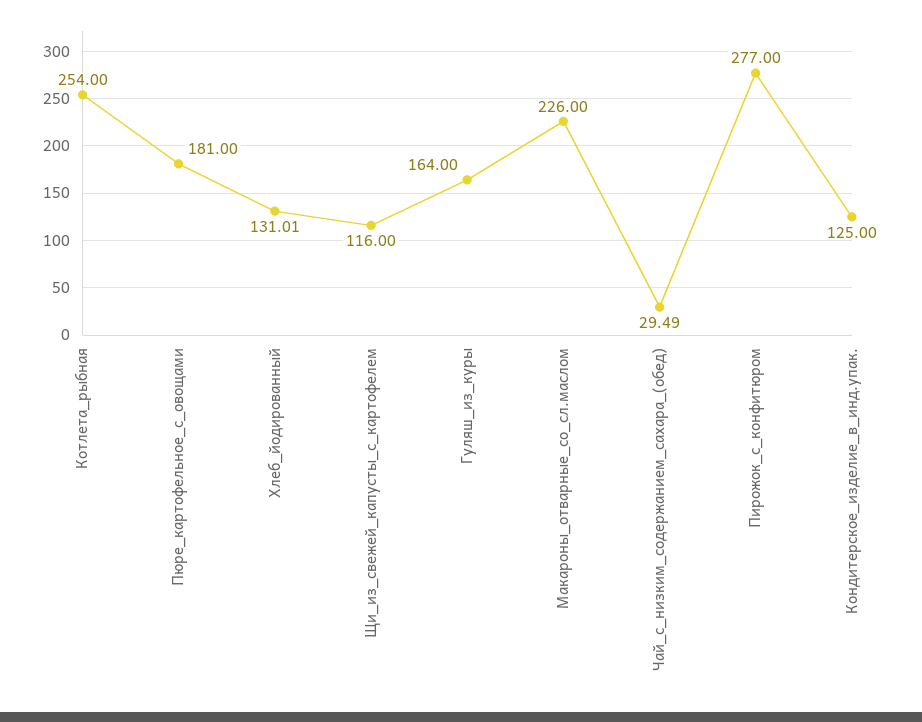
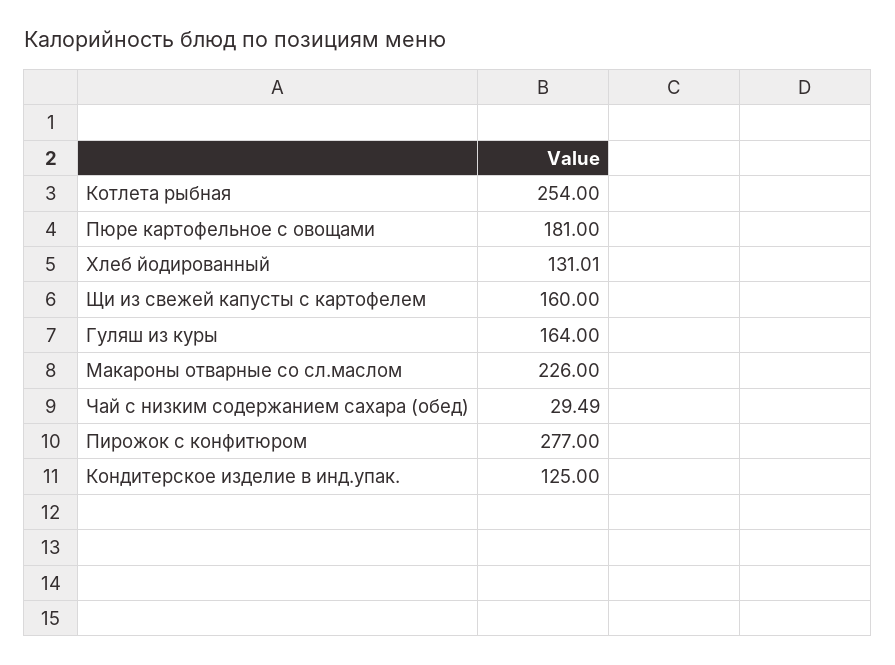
  {
    "Котлета_рыбная": 254,
    "Пюре_картофельное_с_овощами": 181,
    "Хлеб_йодированный": 131.01,
-   "Щи_из_свежей_капусты_с_картофелем": 116,
+   "Щи_из_свежей_капусты_с_картофелем": 160,
    "Гуляш_из_куры": 164,
    "Макароны_отварные_со_сл.маслом": 226,
    "Чай_с_низким_содержанием_сахара_(обед)": 29.49,
    "Пирожок_с_конфитюром": 277,
    "Кондитерское_изделие_в_инд.упак.": 125
  }

